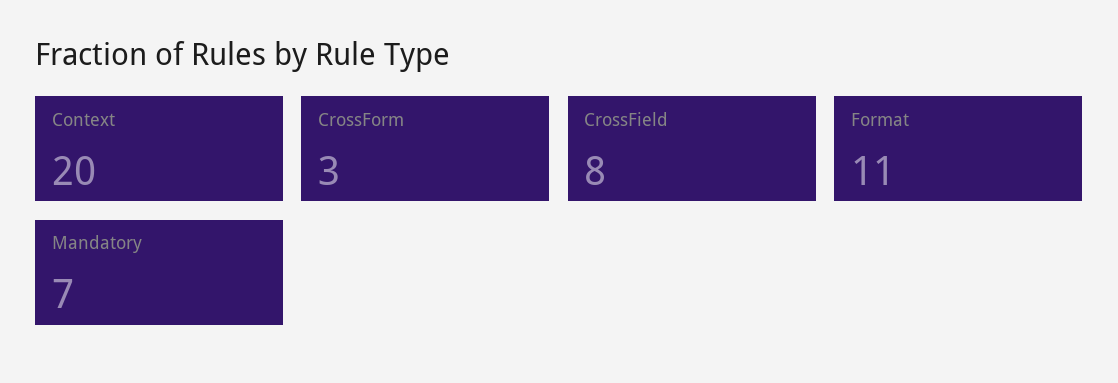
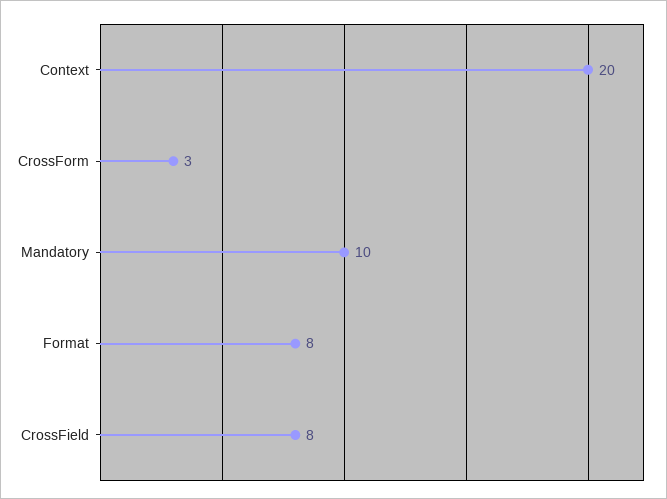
  {
    "Context": 20,
    "CrossForm": 3,
    "CrossField": 8,
-   "Format": 11,
+   "Format": 8,
-   "Mandatory": 7
+   "Mandatory": 10
  }

